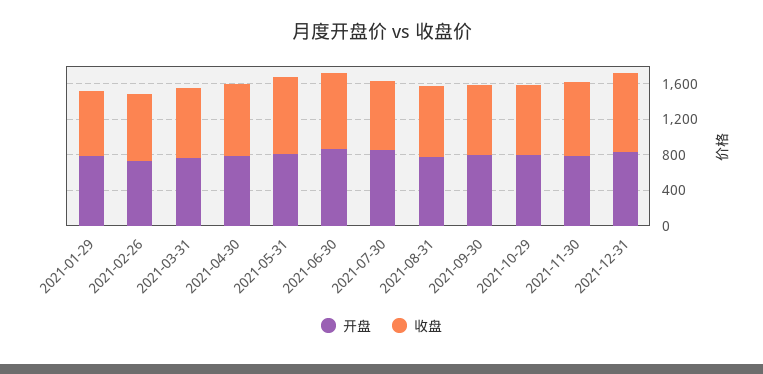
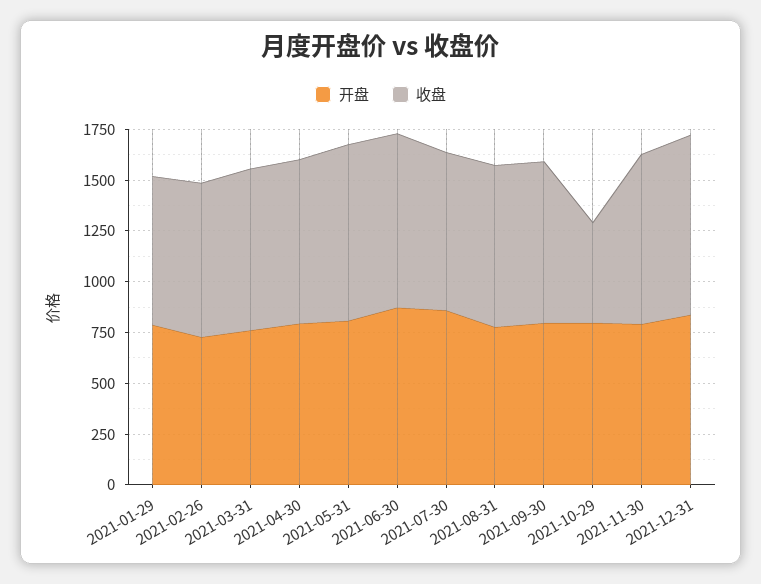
  {
    "开盘": {
      "2021-01-29": 800,
      "2021-02-26": 750,
      "2021-03-31": 750,
      "2021-04-30": 800,
      "2021-05-31": 800,
      "2021-06-30": 850,
      "2021-07-30": 850,
      "2021-08-31": 800,
      "2021-09-30": 800,
      "2021-10-29": 800,
      "2021-11-30": 800,
      "2021-12-31": 850
    },
    "收盘": {
      "2021-01-29": 750,
      "2021-02-26": 750,
      "2021-03-31": 800,
      "2021-04-30": 800,
      "2021-05-31": 850,
      "2021-06-30": 850,
      "2021-07-30": 800,
      "2021-08-31": 800,
      "2021-09-30": 800,
-     "2021-10-29": 800,
+     "2021-10-29": 500,
      "2021-11-30": 850,
      "2021-12-31": 900
    }
  }

